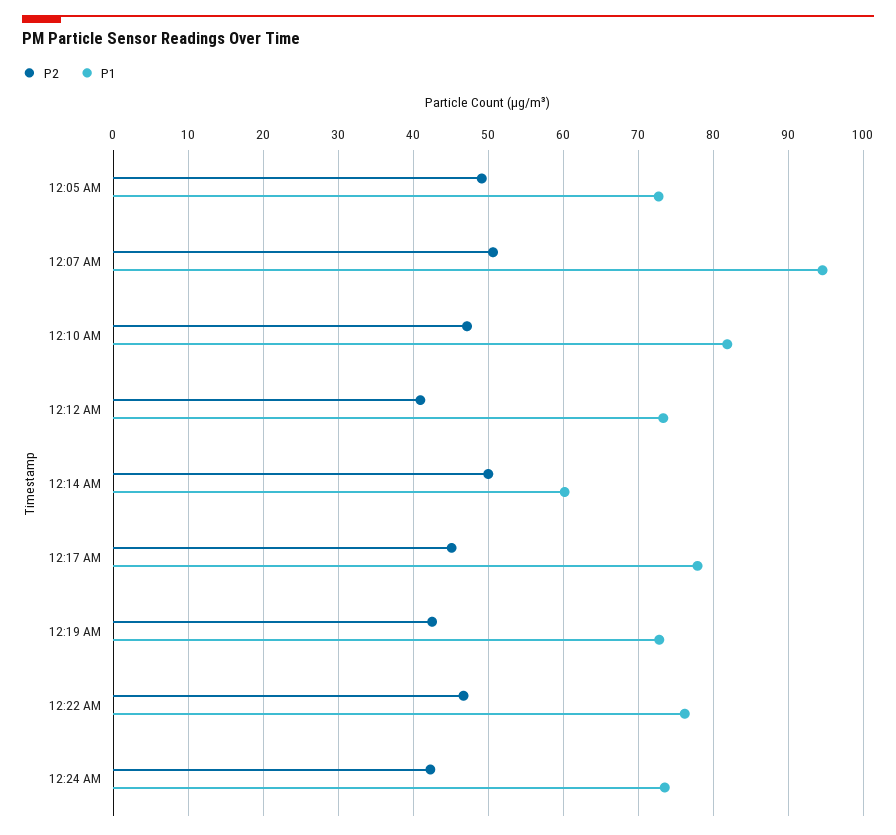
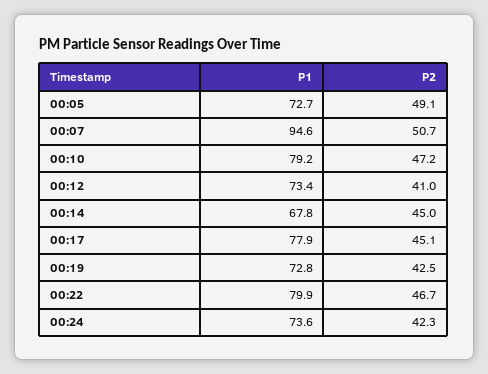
  {
    "P2": {
      "12:05 AM": 49.1,
      "12:07 AM": 50.7,
      "12:10 AM": 47.2,
      "12:12 AM": 41,
-     "12:14 AM": 50,
+     "12:14 AM": 45,
      "12:17 AM": 45.1,
      "12:19 AM": 42.5,
      "12:22 AM": 46.7,
      "12:24 AM": 42.3
    },
    "P1": {
      "12:05 AM": 72.7,
      "12:07 AM": 94.6,
-     "12:10 AM": 82,
+     "12:10 AM": 79.2,
      "12:12 AM": 73.4,
-     "12:14 AM": 60,
+     "12:14 AM": 67.8,
      "12:17 AM": 77.9,
      "12:19 AM": 72.8,
-     "12:22 AM": 76,
+     "12:22 AM": 79.9,
      "12:24 AM": 73.6
    }
  }

